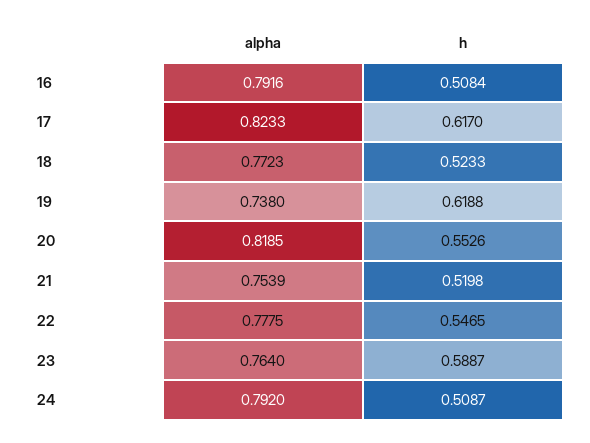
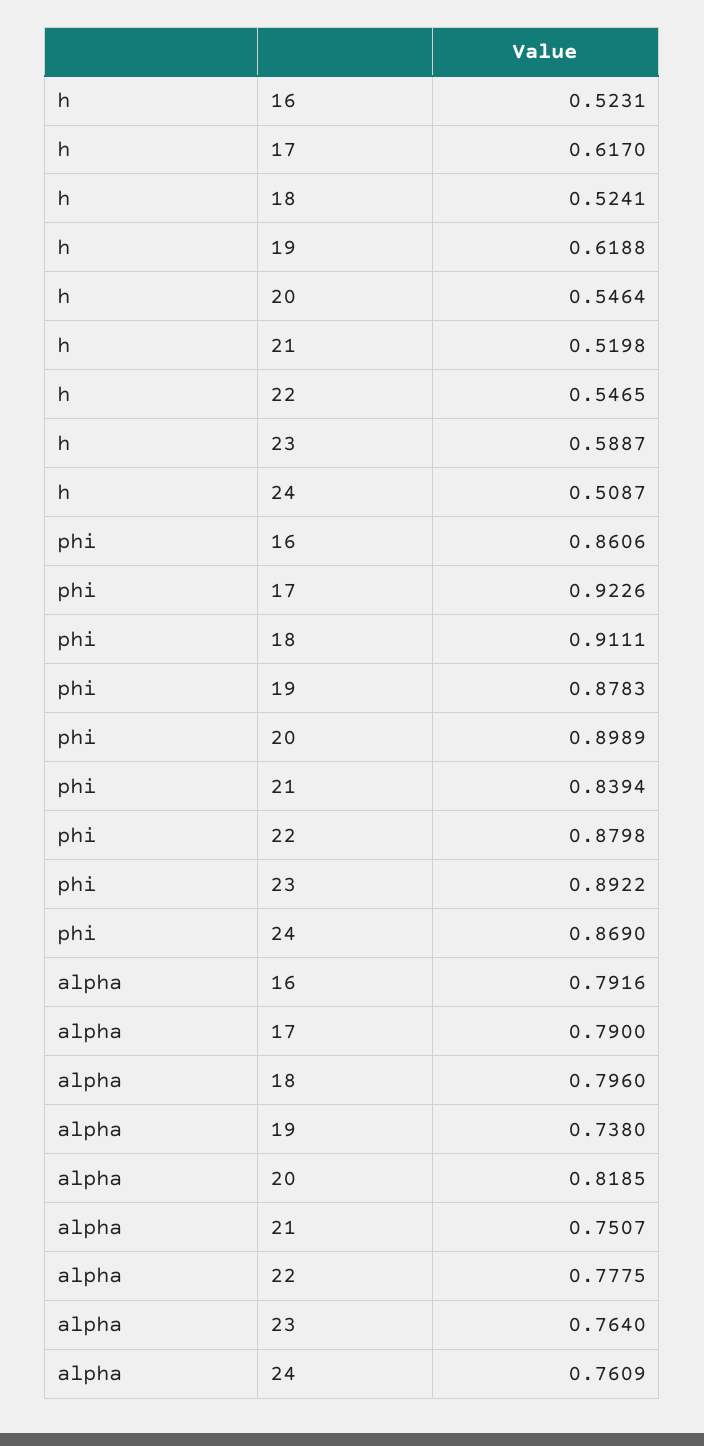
  {
    "alpha": {
      "16": 0.7916,
-     "17": 0.8233,
+     "17": 0.79,
-     "18": 0.7723,
+     "18": 0.796,
      "19": 0.738,
      "20": 0.8185,
-     "21": 0.7539,
+     "21": 0.7507,
      "22": 0.7775,
      "23": 0.764,
-     "24": 0.792
+     "24": 0.7609
    },
    "h": {
-     "16": 0.5084,
+     "16": 0.5231,
      "17": 0.617,
-     "18": 0.5233,
+     "18": 0.5241,
      "19": 0.6188,
-     "20": 0.5526,
+     "20": 0.5464,
      "21": 0.5198,
      "22": 0.5465,
      "23": 0.5887,
      "24": 0.5087
-   }
+   },
+   "phi": {
+     "16": 0.8606,
+     "17": 0.9226,
+     "18": 0.9111,
+     "19": 0.8783,
+     "20": 0.8989,
+     "21": 0.8394,
+     "22": 0.8798,
+     "23": 0.8922,
+     "24": 0.869
+   }
  }

